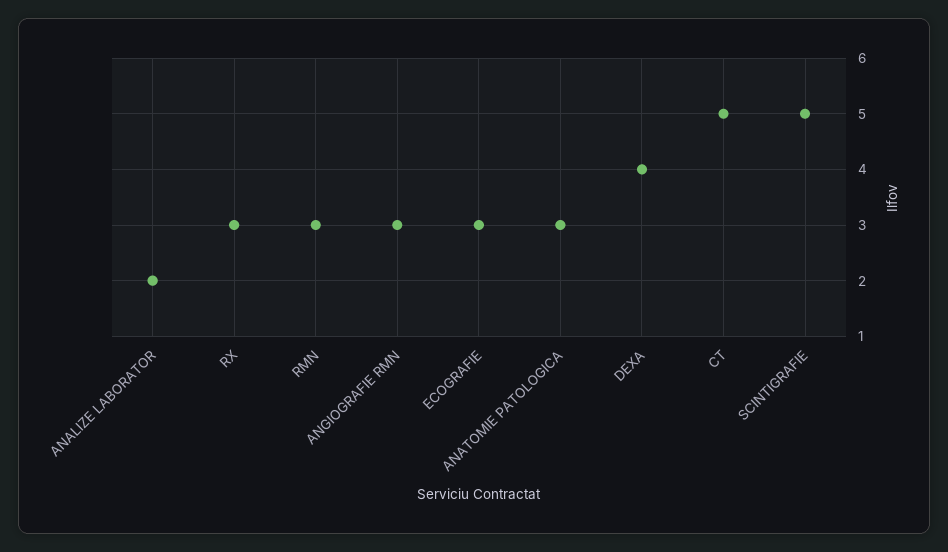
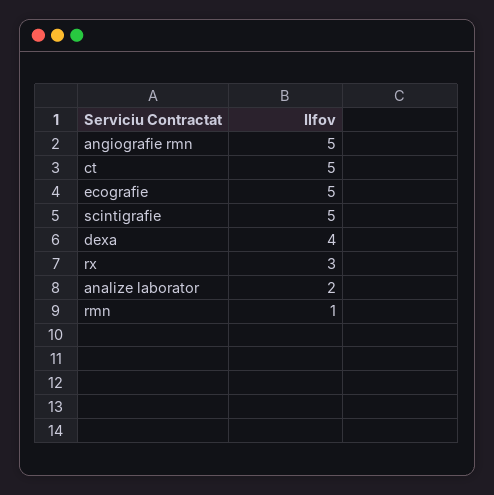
  {
    "ANALIZE LABORATOR": 2,
    "RX": 3,
-   "RMN": 3,
+   "RMN": 1,
-   "ANGIOGRAFIE RMN": 3,
+   "ANGIOGRAFIE RMN": 5,
-   "ECOGRAFIE": 3,
+   "ECOGRAFIE": 5,
-   "ANATOMIE PATOLOGICA": 3,
    "DEXA": 4,
    "CT": 5,
    "SCINTIGRAFIE": 5
  }

